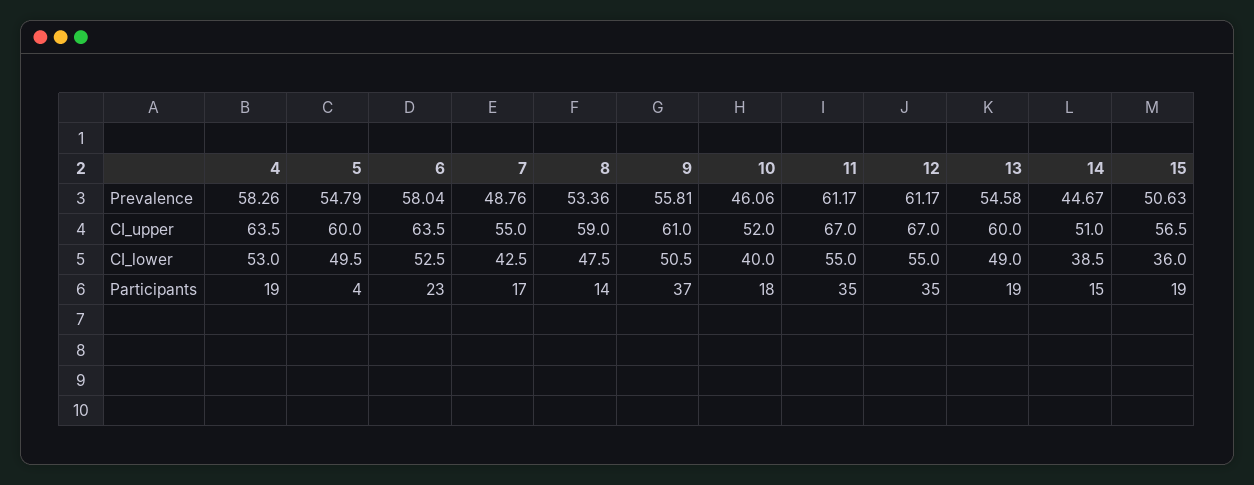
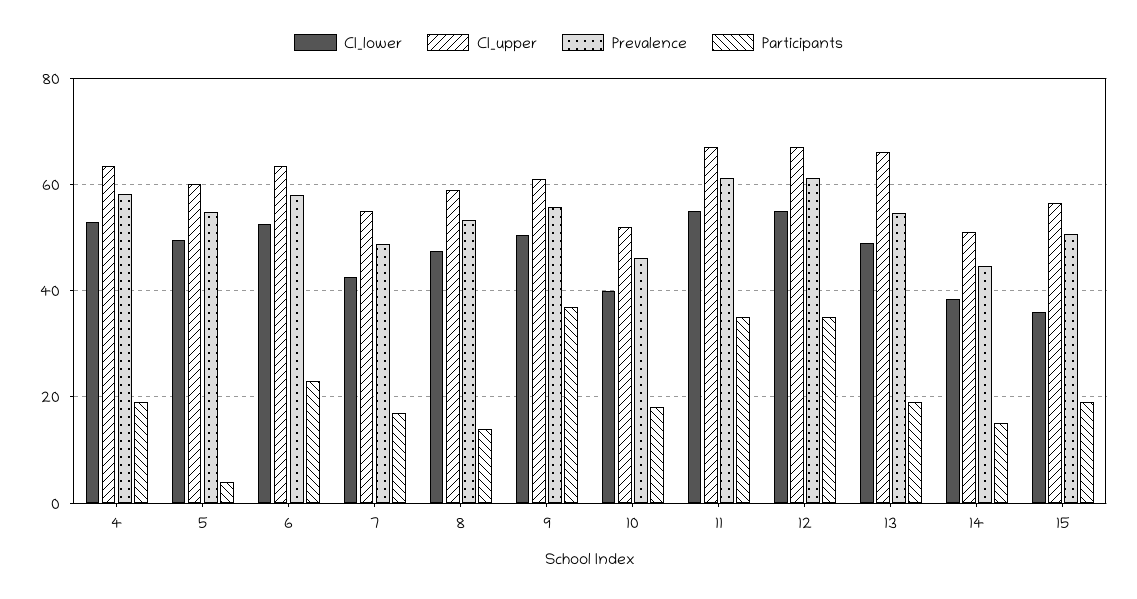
  {
    "Prevalence": {
      "4": 58.26,
      "5": 54.79,
      "6": 58.04,
      "7": 48.76,
      "8": 53.36,
      "9": 55.81,
      "10": 46.06,
      "11": 61.17,
      "12": 61.17,
      "13": 54.58,
      "14": 44.67,
      "15": 50.63
    },
    "CI_upper": {
      "4": 63.5,
      "5": 60,
      "6": 63.5,
      "7": 55,
      "8": 59,
      "9": 61,
      "10": 52,
      "11": 67,
      "12": 67,
-     "13": 60,
+     "13": 66,
      "14": 51,
      "15": 56.5
    },
    "CI_lower": {
      "4": 53,
      "5": 49.5,
      "6": 52.5,
      "7": 42.5,
      "8": 47.5,
      "9": 50.5,
      "10": 40,
      "11": 55,
      "12": 55,
      "13": 49,
      "14": 38.5,
      "15": 36
    },
    "Participants": {
      "4": 19,
      "5": 4,
      "6": 23,
      "7": 17,
      "8": 14,
      "9": 37,
      "10": 18,
      "11": 35,
      "12": 35,
      "13": 19,
      "14": 15,
      "15": 19
    }
  }

